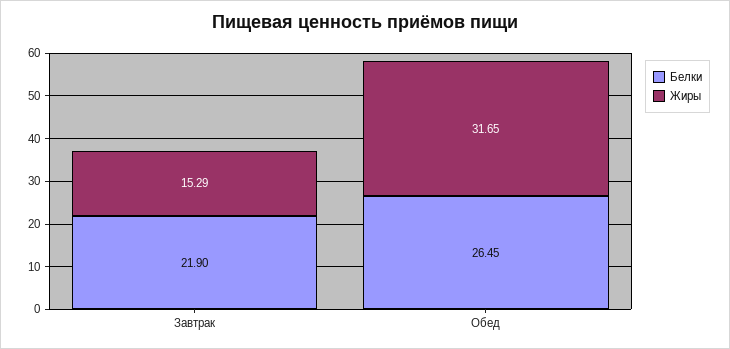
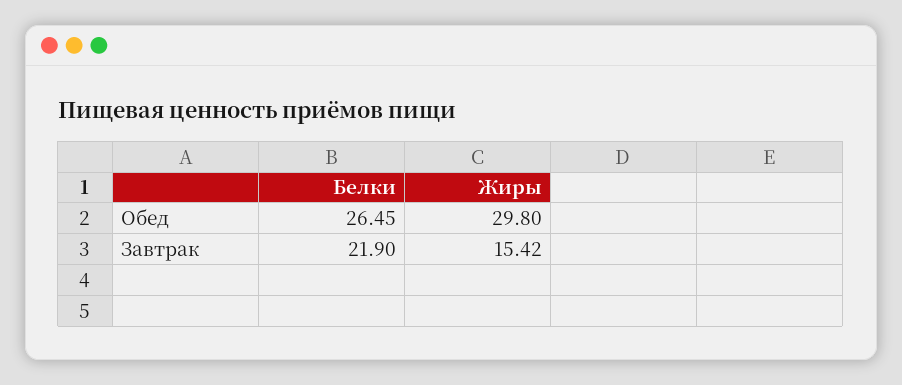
  {
    "Белки": {
      "Завтрак": 21.9,
      "Обед": 26.45
    },
    "Жиры": {
-     "Завтрак": 15.29,
+     "Завтрак": 15.42,
-     "Обед": 31.65
+     "Обед": 29.8
    }
  }

